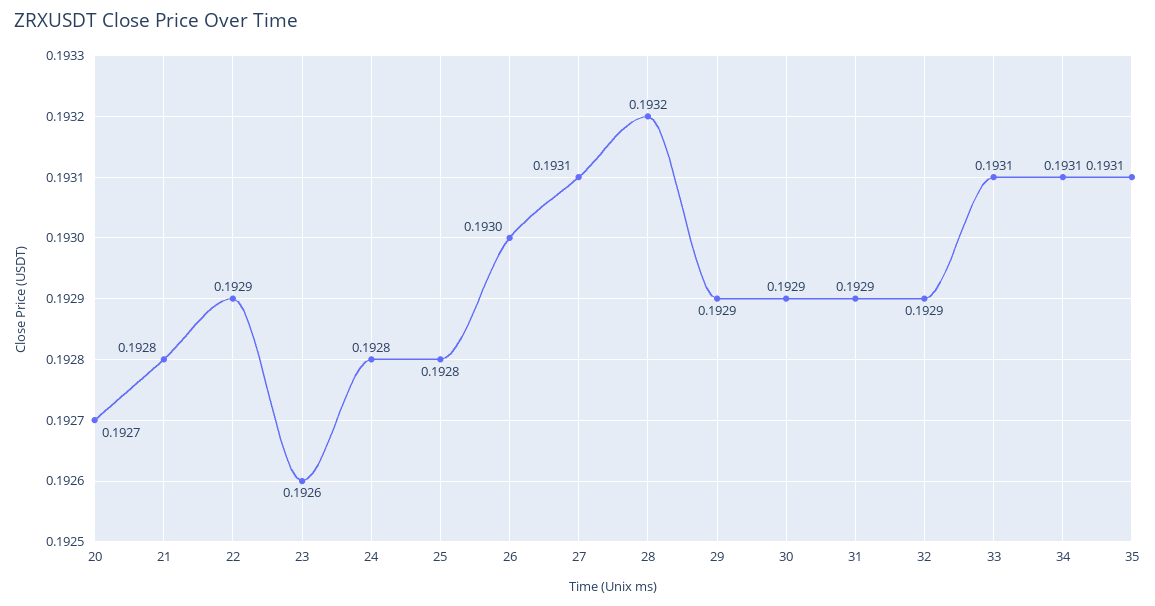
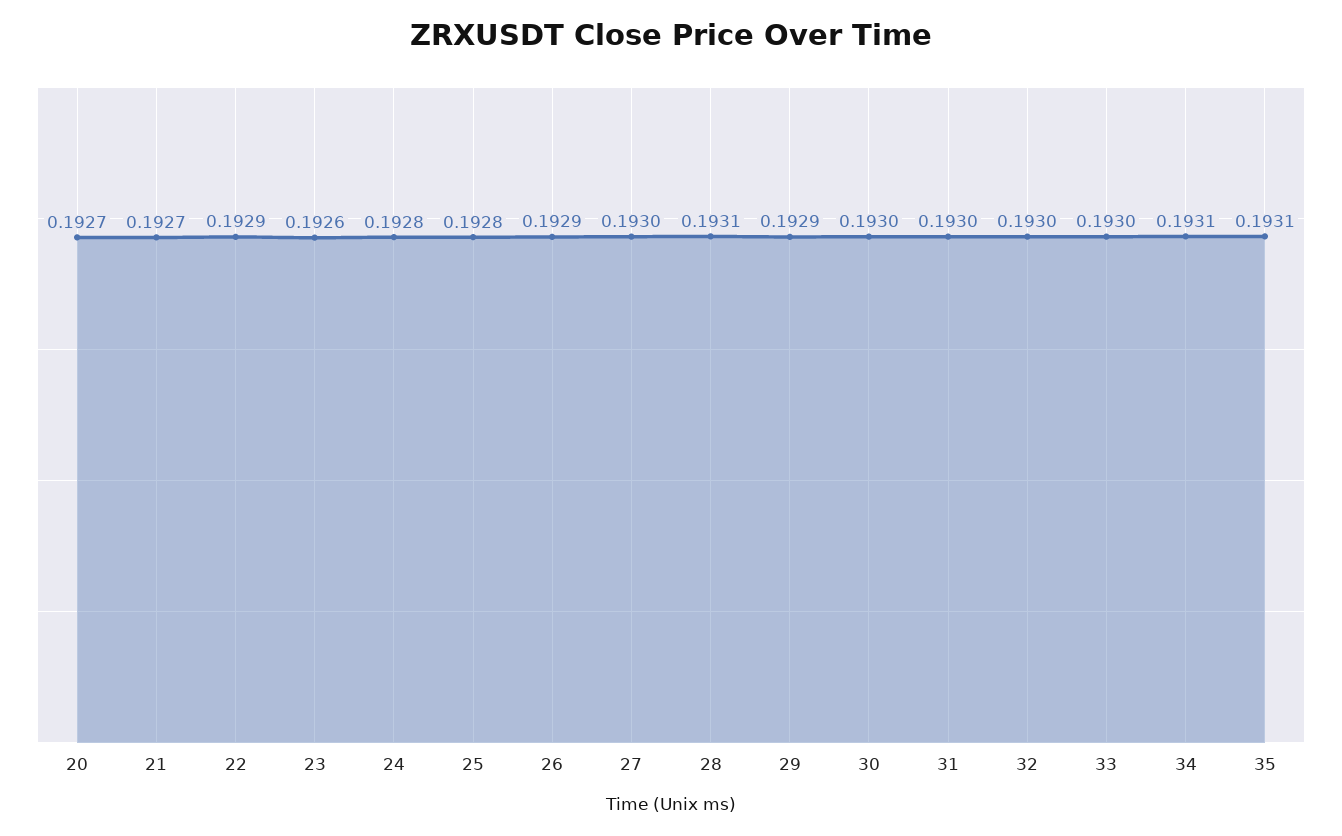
  {
    "20": 0.1927,
-   "21": 0.1928,
+   "21": 0.1927,
    "22": 0.1929,
    "23": 0.1926,
    "24": 0.1928,
    "25": 0.1928,
-   "26": 0.193,
+   "26": 0.1929,
-   "27": 0.1931,
+   "27": 0.193,
-   "28": 0.1932,
+   "28": 0.1931,
    "29": 0.1929,
-   "30": 0.1929,
+   "30": 0.193,
-   "31": 0.1929,
+   "31": 0.193,
-   "32": 0.1929,
+   "32": 0.193,
-   "33": 0.1931,
+   "33": 0.193,
    "34": 0.1931,
    "35": 0.1931
  }

